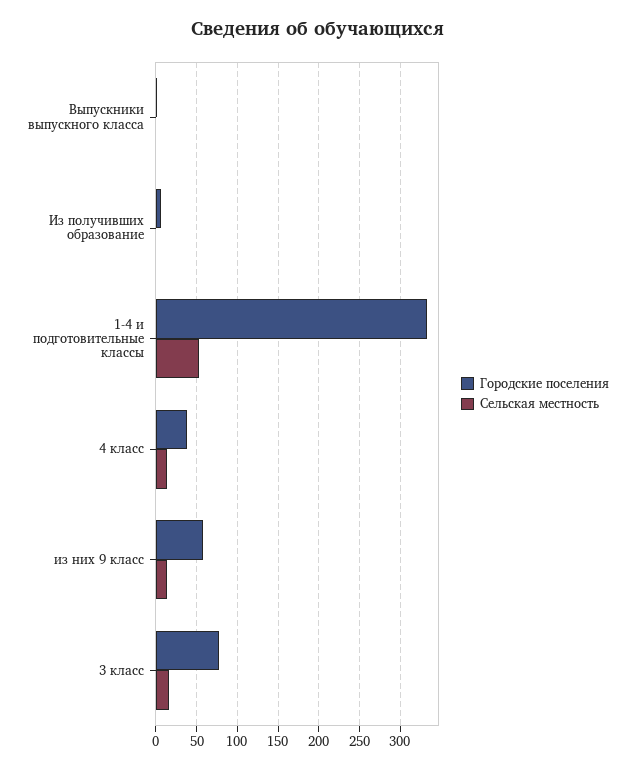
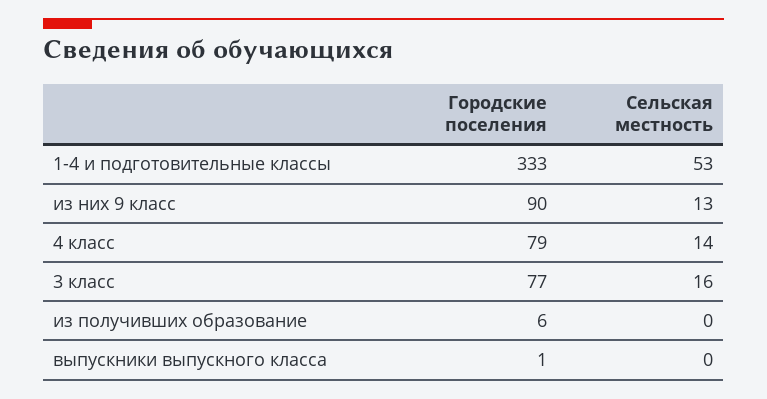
  {
    "Городские поселения": {
      "Выпускники выпускного класса": 1,
      "Из получивших образование": 6,
      "1-4 и подготовительные классы": 333,
-     "4 класс": 40,
+     "4 класс": 79,
-     "из них 9 класс": 60,
+     "из них 9 класс": 90,
      "3 класс": 77
    },
    "Сельская местность": {
      "Выпускники выпускного класса": 0,
      "Из получивших образование": 0,
      "1-4 и подготовительные классы": 53,
      "4 класс": 14,
      "из них 9 класс": 13,
      "3 класс": 16
    }
  }

